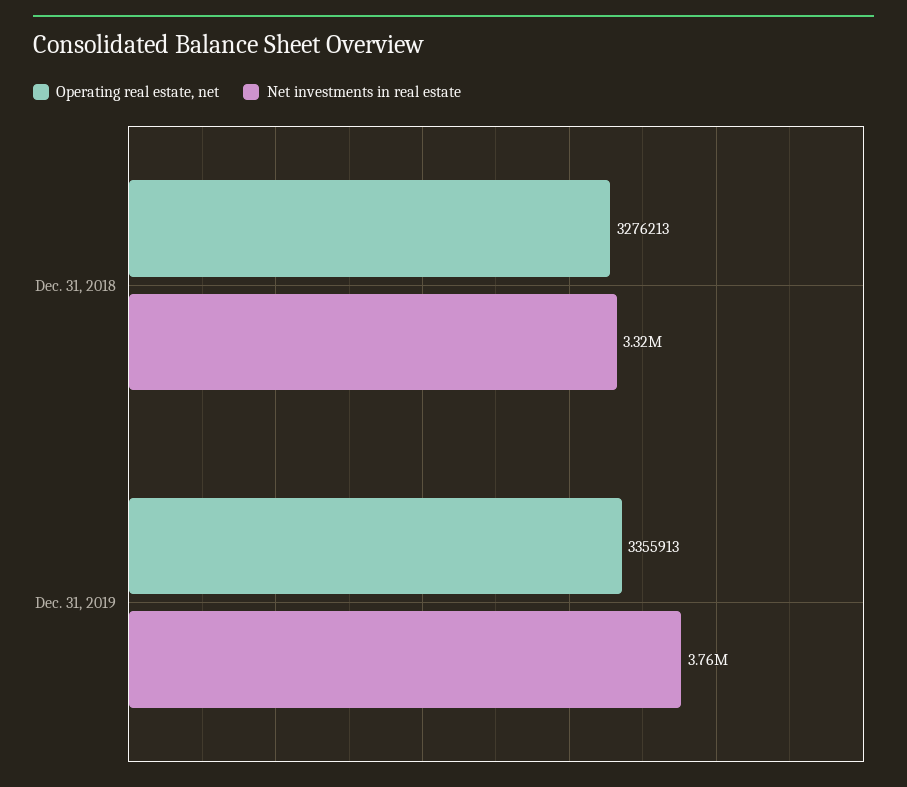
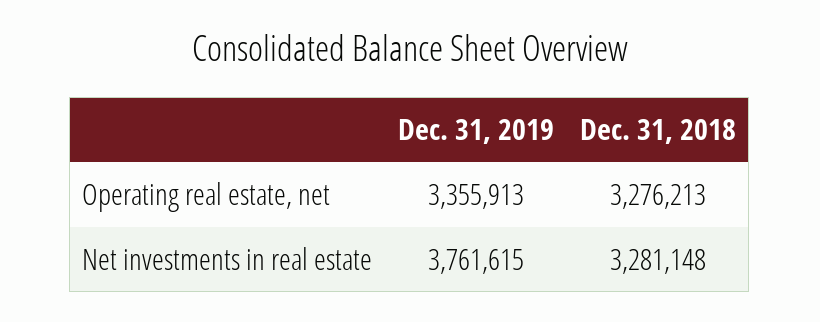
  {
    "Operating real estate, net": {
      "Dec. 31, 2018": 3276213,
      "Dec. 31, 2019": 3355913
    },
    "Net investments in real estate": {
-     "Dec. 31, 2018": 3320000,
+     "Dec. 31, 2018": 3281148,
      "Dec. 31, 2019": 3761615
    }
  }

